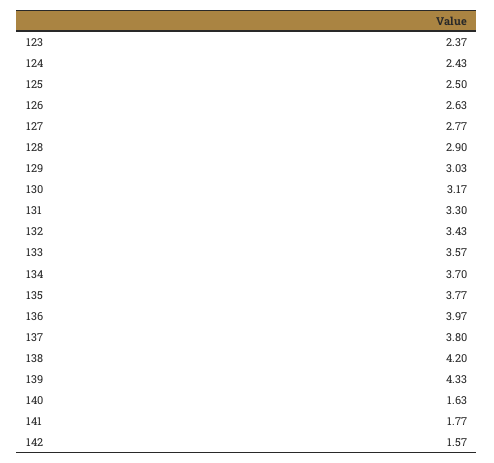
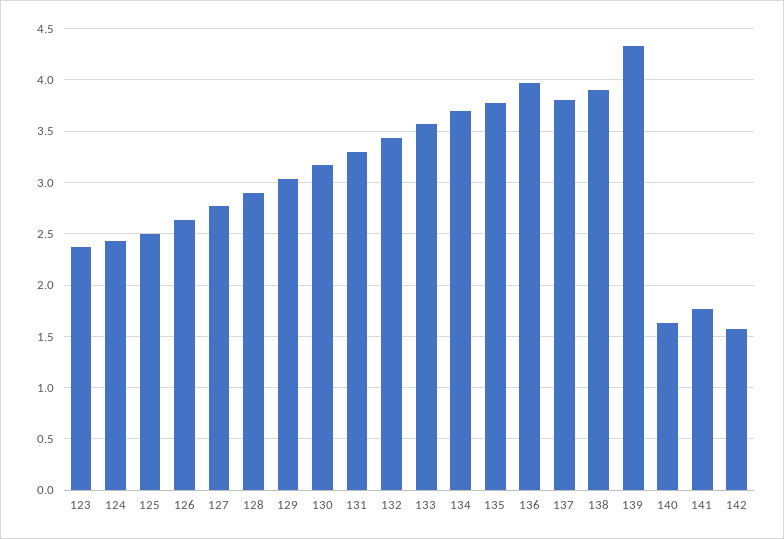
  {
    "123": 2.37,
    "124": 2.43,
    "125": 2.5,
    "126": 2.63,
    "127": 2.77,
    "128": 2.9,
    "129": 3.03,
    "130": 3.17,
    "131": 3.3,
    "132": 3.43,
    "133": 3.57,
    "134": 3.7,
    "135": 3.77,
    "136": 3.97,
    "137": 3.8,
-   "138": 4.2,
+   "138": 3.9,
    "139": 4.33,
    "140": 1.63,
    "141": 1.77,
    "142": 1.57
  }

